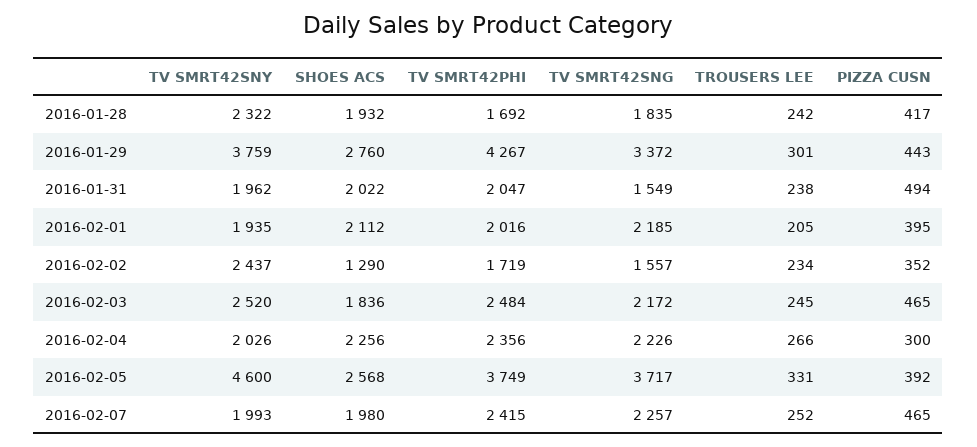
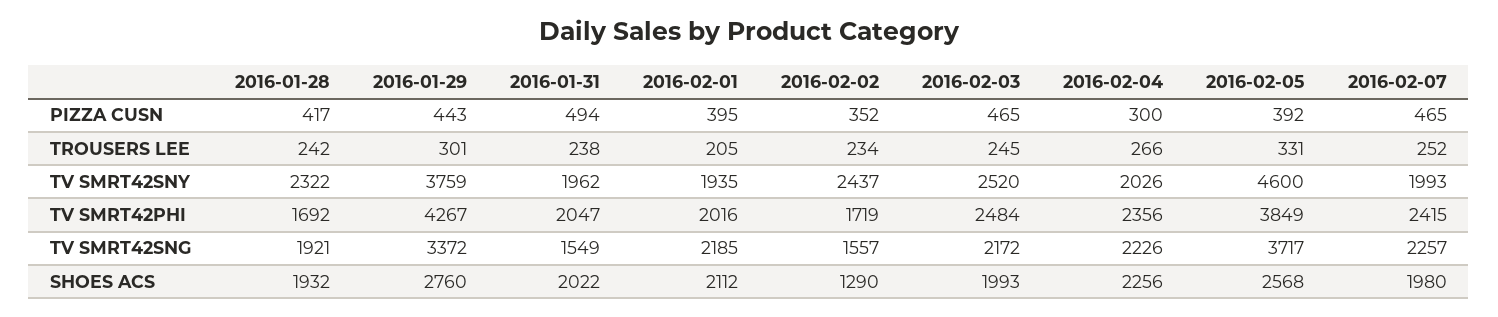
  {
    "TV SMRT42SNY": {
      "2016-01-28": 2322,
      "2016-01-29": 3759,
      "2016-01-31": 1962,
      "2016-02-01": 1935,
      "2016-02-02": 2437,
      "2016-02-03": 2520,
      "2016-02-04": 2026,
      "2016-02-05": 4600,
      "2016-02-07": 1993
    },
    "SHOES ACS": {
      "2016-01-28": 1932,
      "2016-01-29": 2760,
      "2016-01-31": 2022,
      "2016-02-01": 2112,
      "2016-02-02": 1290,
-     "2016-02-03": 1836,
+     "2016-02-03": 1993,
      "2016-02-04": 2256,
      "2016-02-05": 2568,
      "2016-02-07": 1980
    },
    "TV SMRT42PHI": {
      "2016-01-28": 1692,
      "2016-01-29": 4267,
      "2016-01-31": 2047,
      "2016-02-01": 2016,
      "2016-02-02": 1719,
      "2016-02-03": 2484,
      "2016-02-04": 2356,
-     "2016-02-05": 3749,
+     "2016-02-05": 3849,
      "2016-02-07": 2415
    },
    "TV SMRT42SNG": {
-     "2016-01-28": 1835,
+     "2016-01-28": 1921,
      "2016-01-29": 3372,
      "2016-01-31": 1549,
      "2016-02-01": 2185,
      "2016-02-02": 1557,
      "2016-02-03": 2172,
      "2016-02-04": 2226,
      "2016-02-05": 3717,
      "2016-02-07": 2257
    },
    "TROUSERS LEE": {
      "2016-01-28": 242,
      "2016-01-29": 301,
      "2016-01-31": 238,
      "2016-02-01": 205,
      "2016-02-02": 234,
      "2016-02-03": 245,
      "2016-02-04": 266,
      "2016-02-05": 331,
      "2016-02-07": 252
    },
    "PIZZA CUSN": {
      "2016-01-28": 417,
      "2016-01-29": 443,
      "2016-01-31": 494,
      "2016-02-01": 395,
      "2016-02-02": 352,
      "2016-02-03": 465,
      "2016-02-04": 300,
      "2016-02-05": 392,
      "2016-02-07": 465
    }
  }

